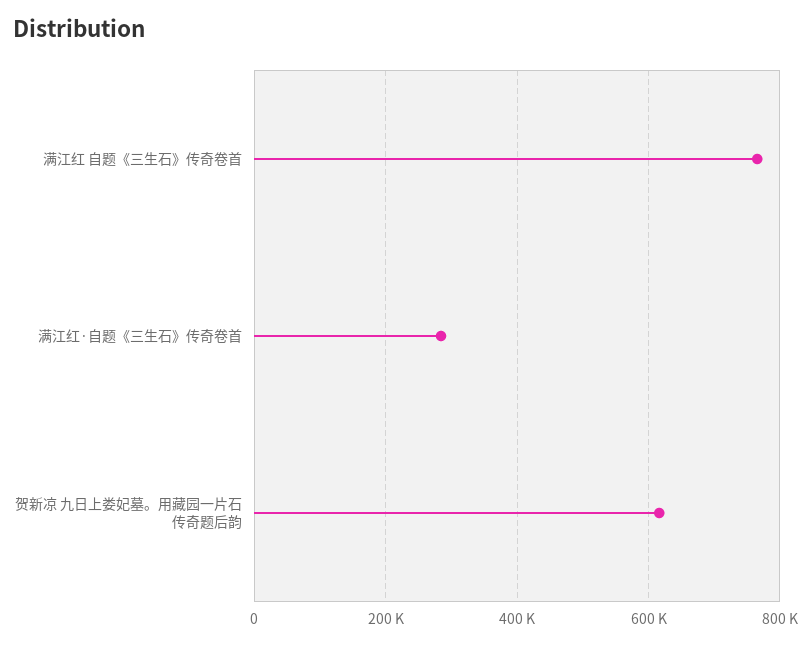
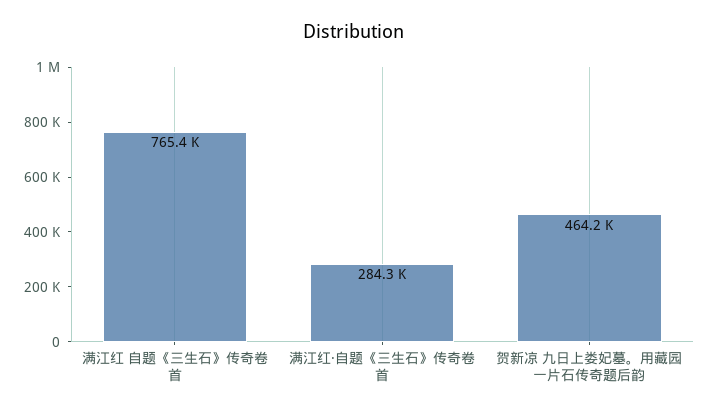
  {
    "满江红 自题《三生石》传奇卷首": 765400,
    "满江红·自题《三生石》传奇卷首": 284300,
-   "贺新凉 九日上娄妃墓。用藏园一片石传奇题后韵": 620000
+   "贺新凉 九日上娄妃墓。用藏园一片石传奇题后韵": 464200
  }

